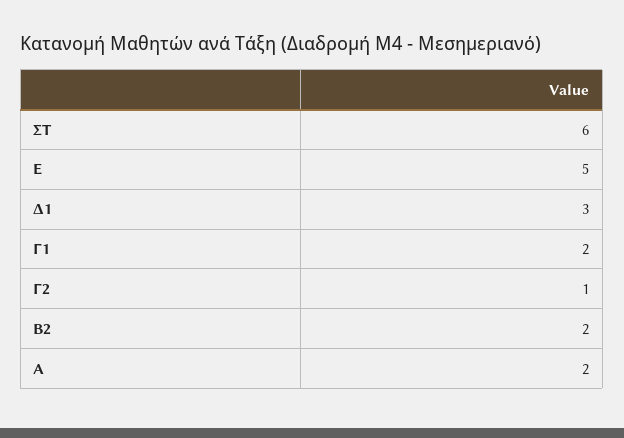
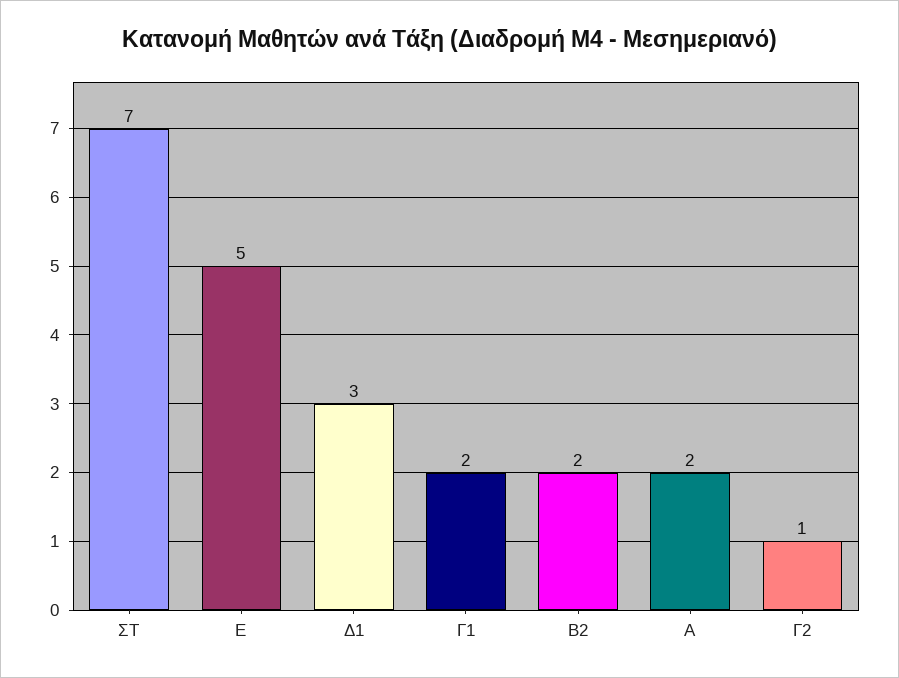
  {
-   "ΣΤ": 6,
+   "ΣΤ": 7,
    "Ε": 5,
    "Δ1": 3,
    "Γ1": 2,
    "Γ2": 1,
    "Β2": 2,
    "Α": 2
  }

